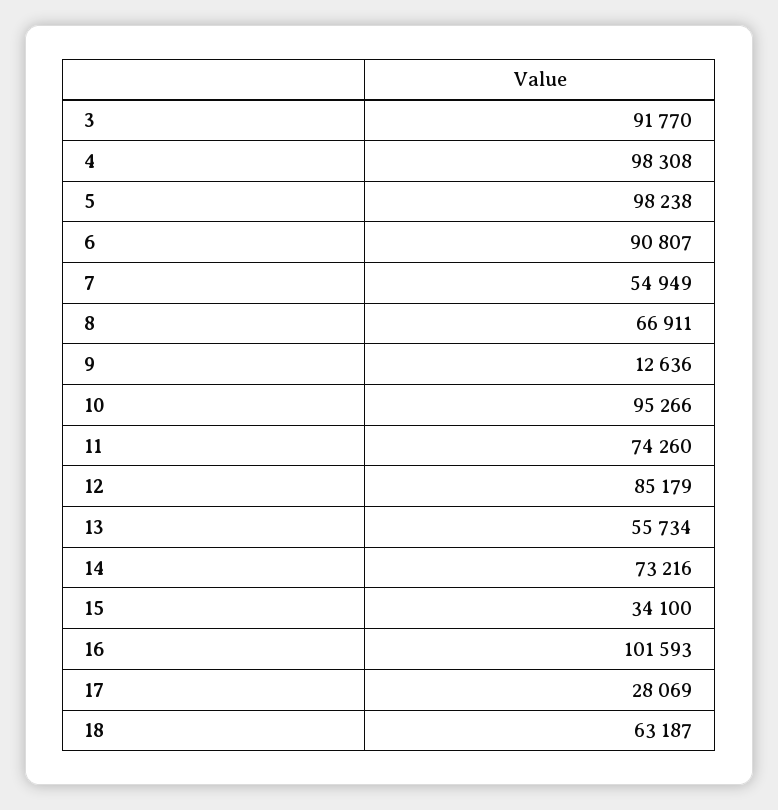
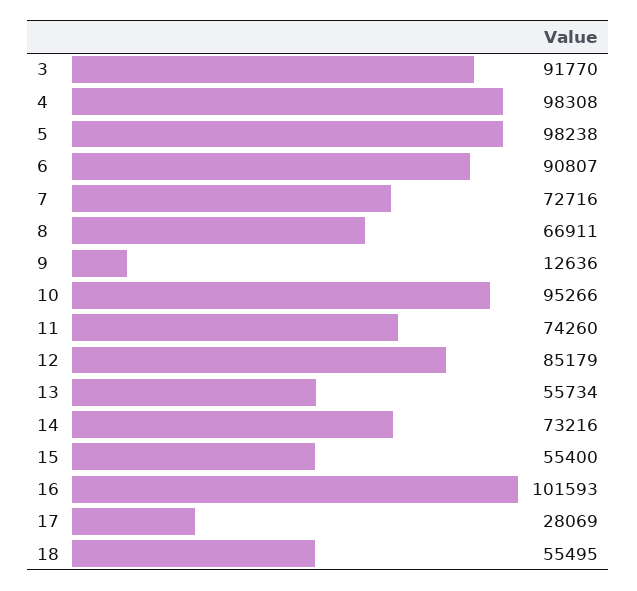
  {
    "3": 91770,
    "4": 98308,
    "5": 98238,
    "6": 90807,
-   "7": 54949,
+   "7": 72716,
    "8": 66911,
    "9": 12636,
    "10": 95266,
    "11": 74260,
    "12": 85179,
    "13": 55734,
    "14": 73216,
-   "15": 34100,
+   "15": 55400,
    "16": 101593,
    "17": 28069,
-   "18": 63187
+   "18": 55495
  }

